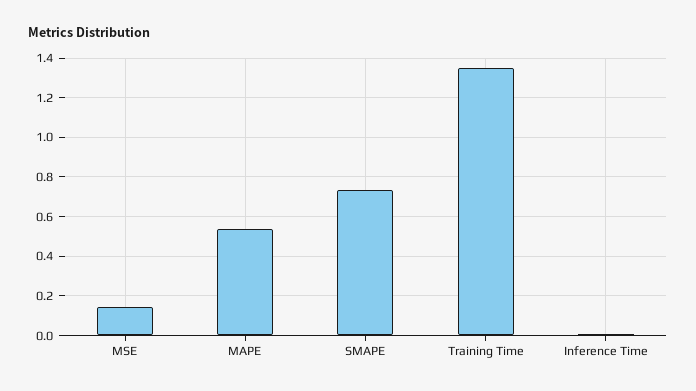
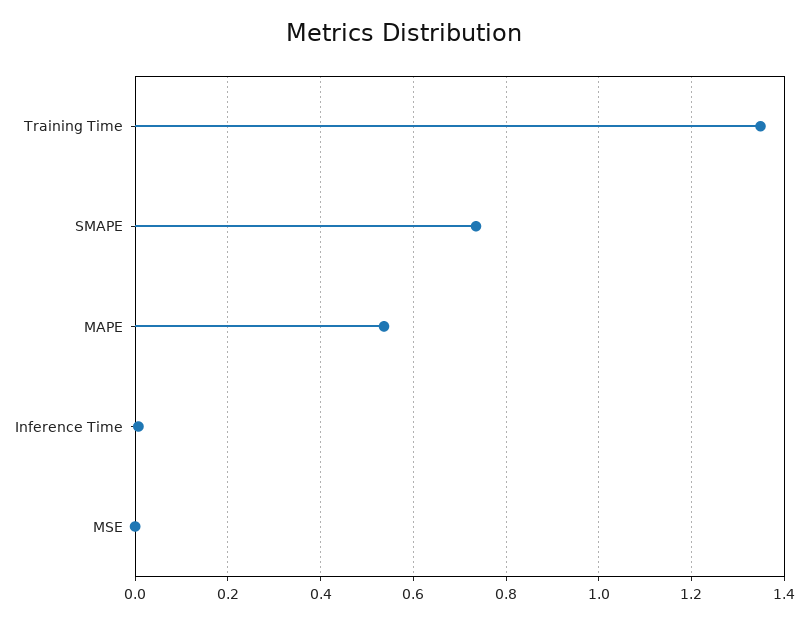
  {
-   "MSE": 0.15,
+   "MSE": 0,
    "MAPE": 0.54,
    "SMAPE": 0.74,
    "Training Time": 1.34,
    "Inference Time": 0
  }

